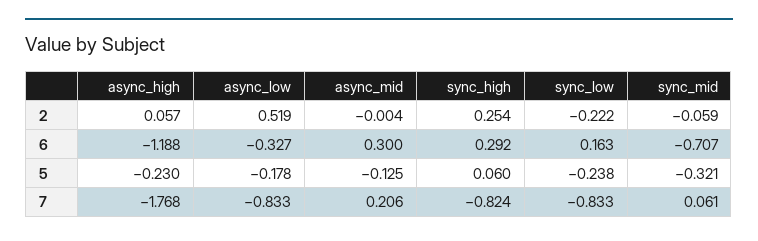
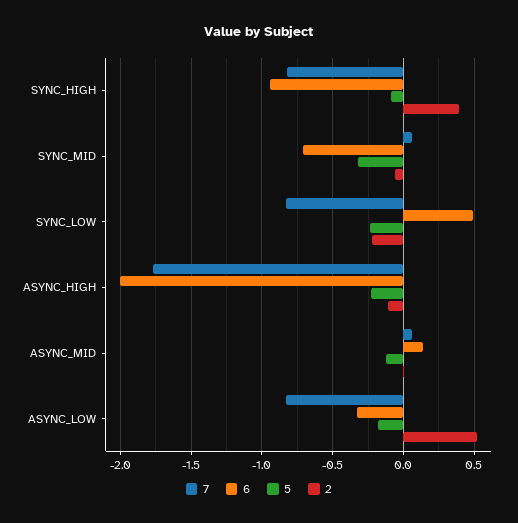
  {
    "2": {
-     "async_high": 0.057,
+     "async_high": -0.1,
      "async_low": 0.519,
      "async_mid": -0.004,
-     "sync_high": 0.254,
+     "sync_high": 0.4,
      "sync_low": -0.222,
      "sync_mid": -0.059
    },
    "6": {
-     "async_high": -1.188,
+     "async_high": -2,
      "async_low": -0.327,
-     "async_mid": 0.3,
+     "async_mid": 0.15,
-     "sync_high": 0.292,
+     "sync_high": -0.95,
-     "sync_low": 0.163,
+     "sync_low": 0.5,
      "sync_mid": -0.707
    },
    "5": {
      "async_high": -0.23,
      "async_low": -0.178,
      "async_mid": -0.125,
-     "sync_high": 0.06,
+     "sync_high": -0.1,
      "sync_low": -0.238,
      "sync_mid": -0.321
    },
    "7": {
      "async_high": -1.768,
      "async_low": -0.833,
-     "async_mid": 0.206,
+     "async_mid": 0.05,
      "sync_high": -0.824,
      "sync_low": -0.833,
      "sync_mid": 0.061
    }
  }

